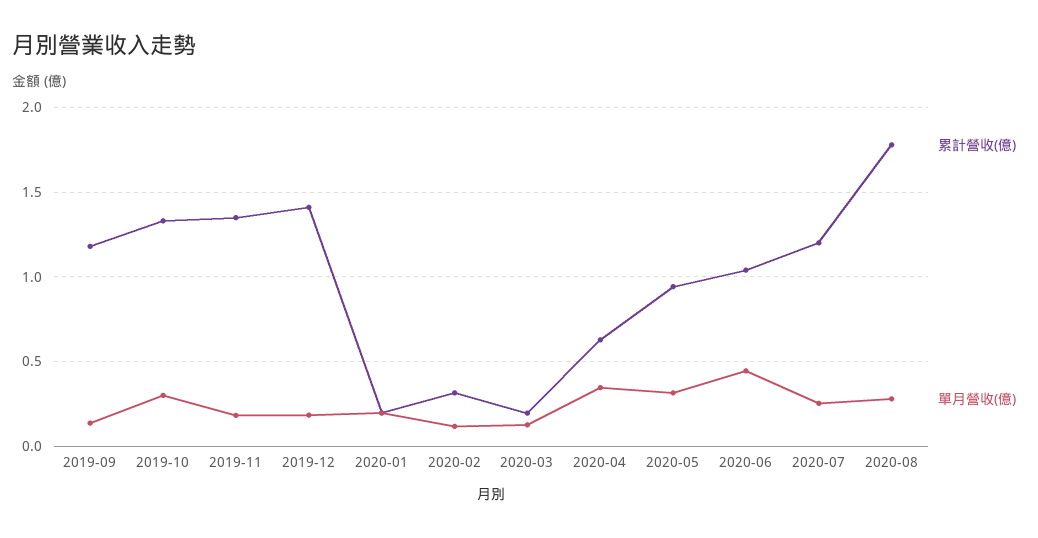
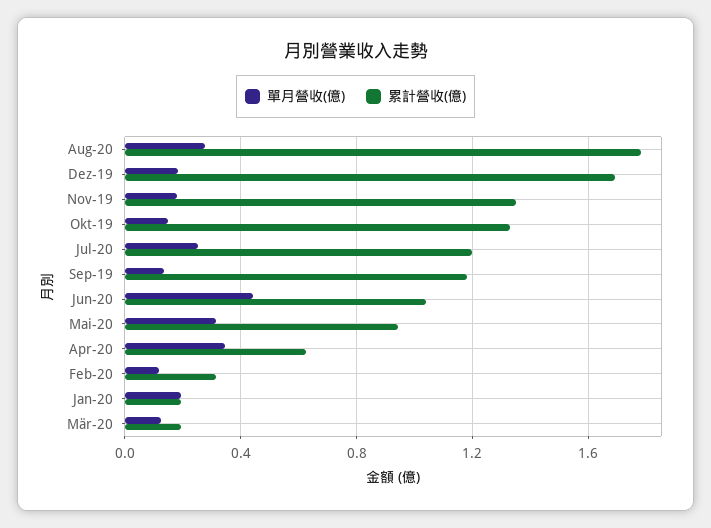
  {
    "累計營收(億)": {
      "2019-09": 1.2,
      "2019-10": 1.35,
      "2019-11": 1.35,
-     "2019-12": 1.4,
+     "2019-12": 1.7,
      "2020-01": 0.2,
      "2020-02": 0.3,
      "2020-03": 0.2,
      "2020-04": 0.65,
      "2020-05": 0.95,
      "2020-06": 1.05,
      "2020-07": 1.2,
      "2020-08": 1.8
    },
    "單月營收(億)": {
      "2019-09": 0.15,
-     "2019-10": 0.3,
+     "2019-10": 0.15,
      "2019-11": 0.2,
      "2019-12": 0.2,
      "2020-01": 0.2,
      "2020-02": 0.1,
      "2020-03": 0.15,
      "2020-04": 0.35,
      "2020-05": 0.3,
      "2020-06": 0.45,
      "2020-07": 0.25,
      "2020-08": 0.3
    }
  }

